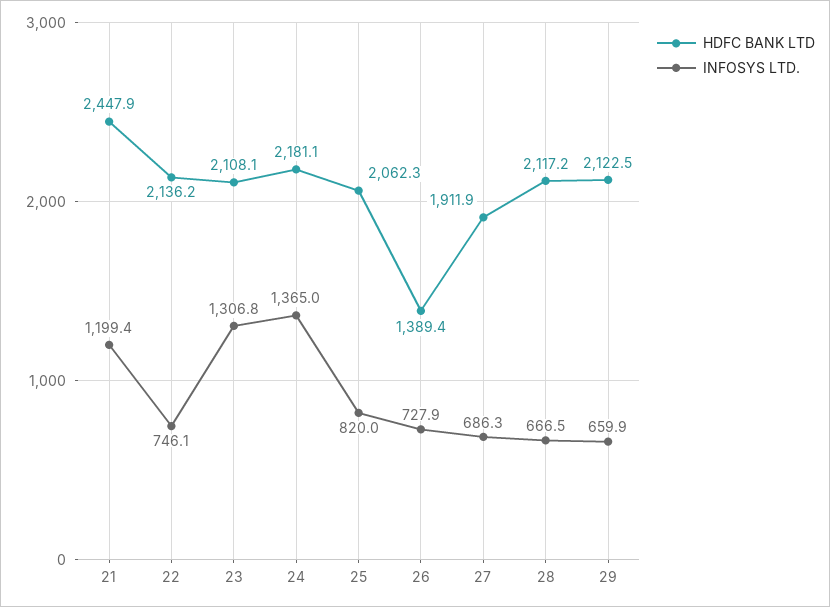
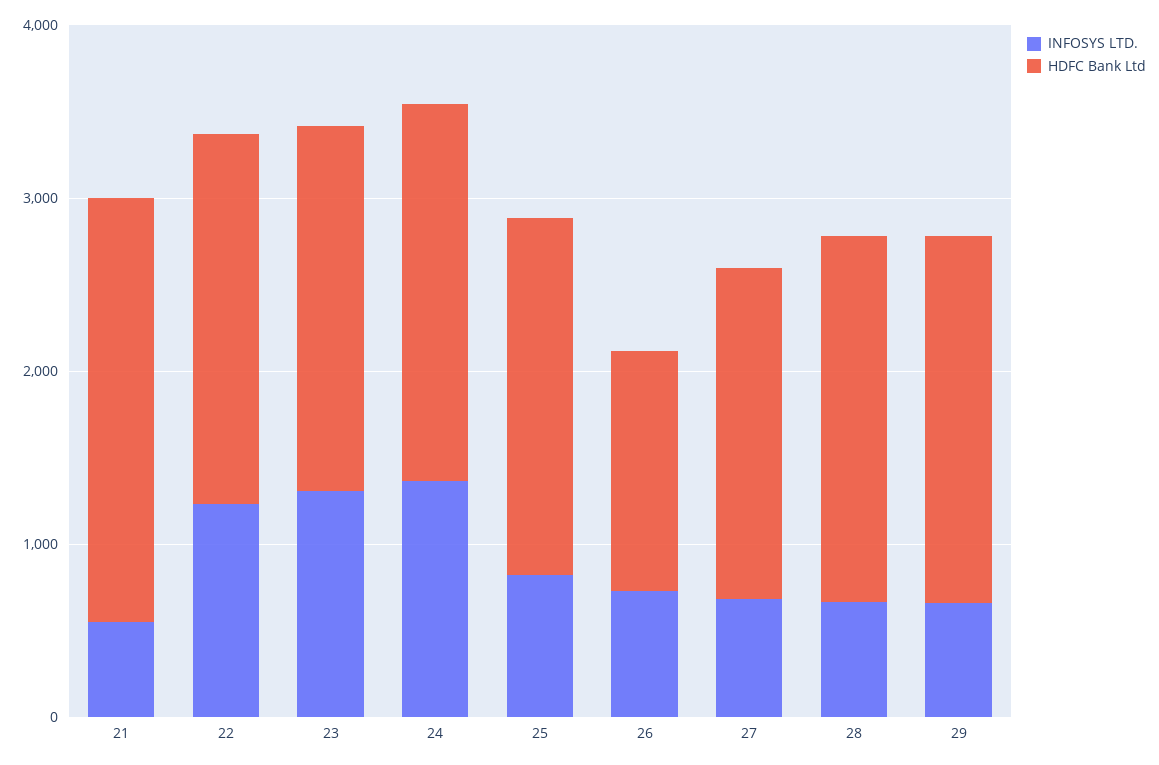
  {
    "HDFC BANK LTD": {
      "21": 2447.9,
      "22": 2136.2,
      "23": 2108.1,
      "24": 2181.1,
      "25": 2062.3,
      "26": 1389.4,
      "27": 1911.9,
      "28": 2117.2,
      "29": 2122.5
    },
    "INFOSYS LTD.": {
-     "21": 1199.4,
+     "21": 600,
-     "22": 746.1,
+     "22": 1200,
      "23": 1306.8,
      "24": 1365,
      "25": 820,
      "26": 727.9,
      "27": 686.3,
      "28": 666.5,
      "29": 659.9
    }
  }

